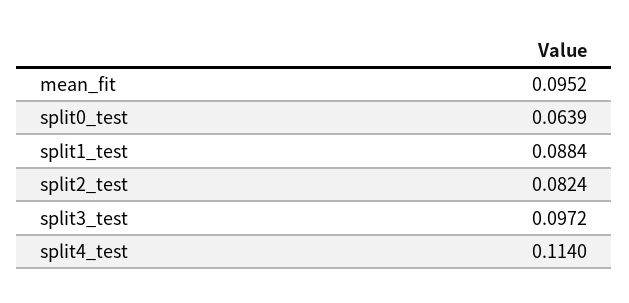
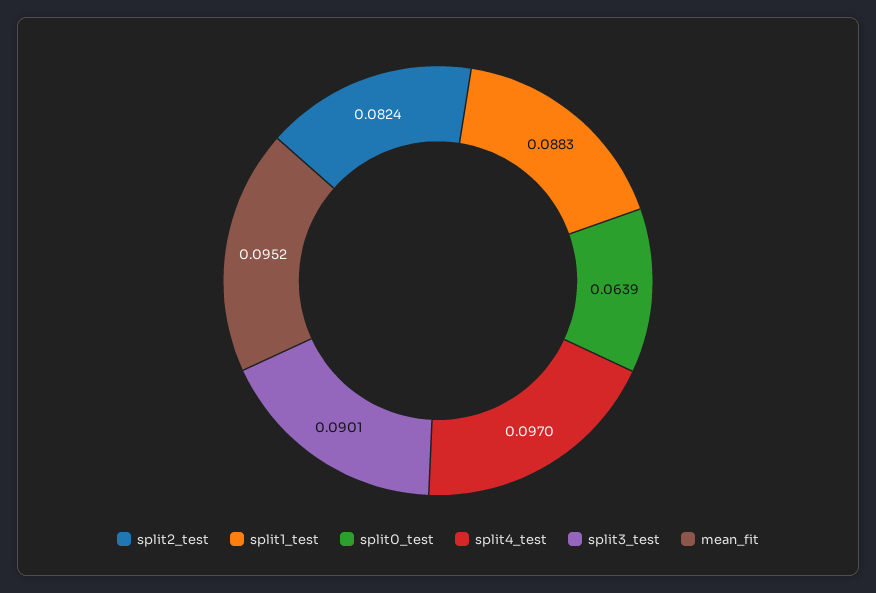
  {
    "mean_fit": 0.0952,
    "split0_test": 0.0639,
-   "split1_test": 0.0884,
+   "split1_test": 0.0883,
    "split2_test": 0.0824,
-   "split3_test": 0.0972,
+   "split3_test": 0.0901,
-   "split4_test": 0.114
+   "split4_test": 0.097
  }

